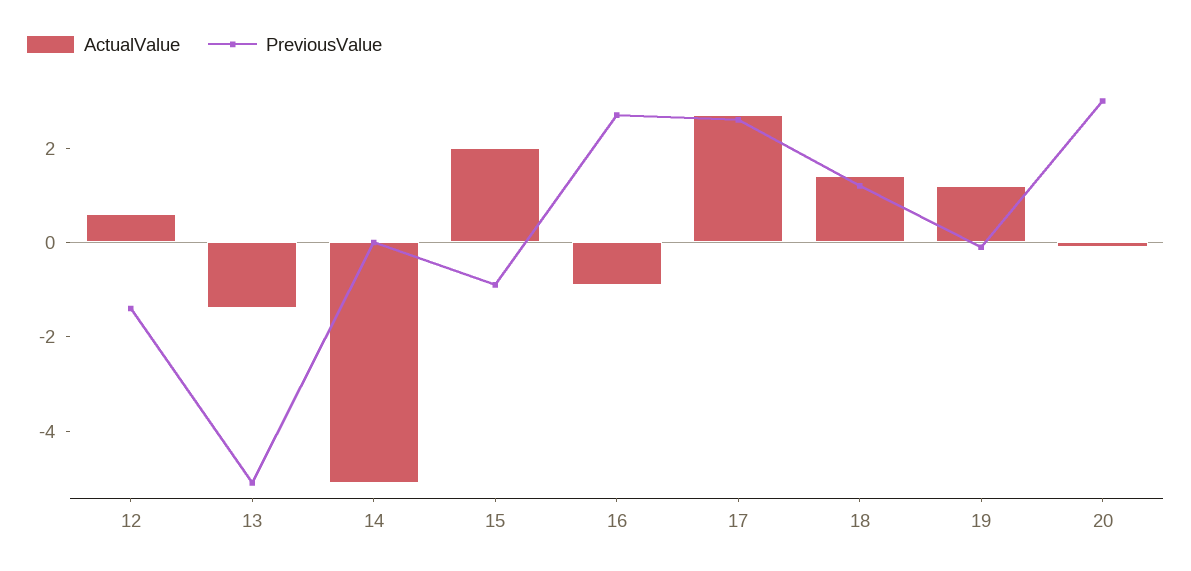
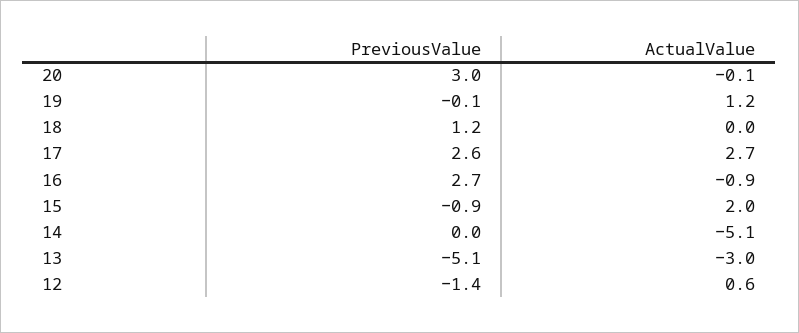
  {
    "ActualValue": {
      "12": 0.6,
-     "13": -1.5,
+     "13": -3,
      "14": -5.1,
      "15": 2,
      "16": -0.9,
      "17": 2.7,
-     "18": 1.5,
+     "18": 0,
      "19": 1.2,
      "20": -0.1
    },
    "PreviousValue": {
      "12": -1.4,
      "13": -5.1,
      "14": 0,
      "15": -0.9,
      "16": 2.7,
      "17": 2.6,
      "18": 1.2,
      "19": -0.1,
      "20": 3
    }
  }

